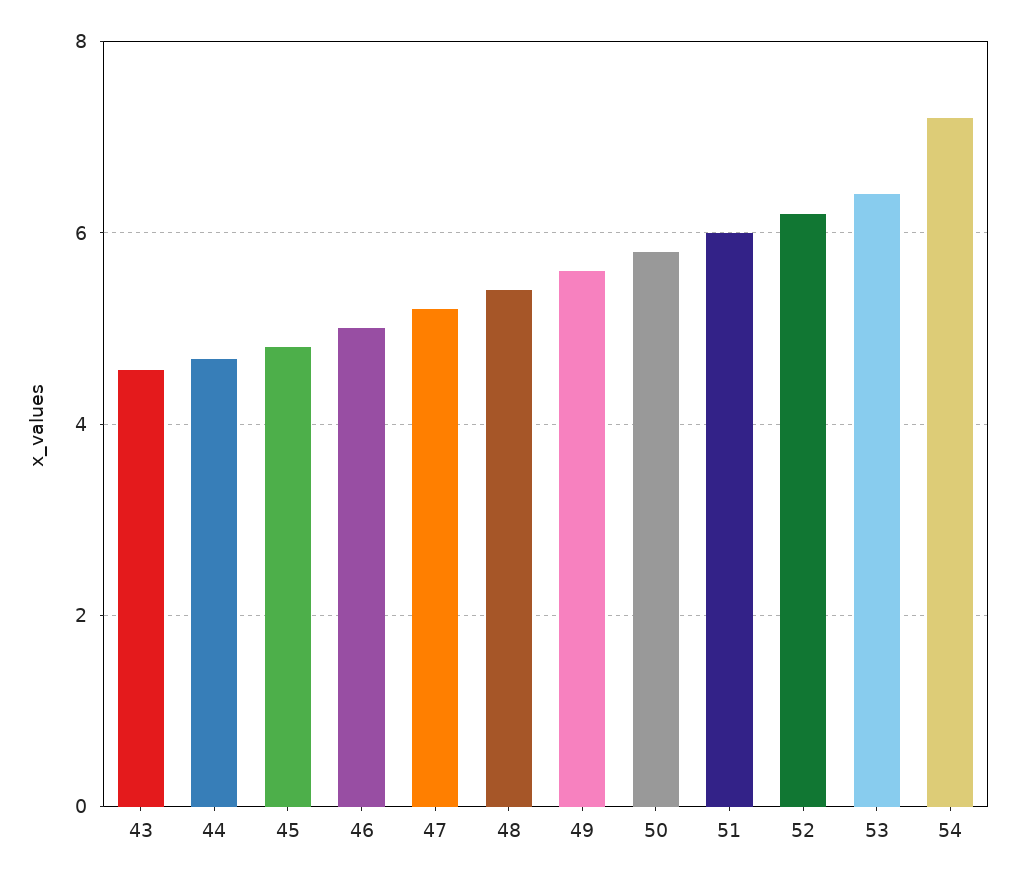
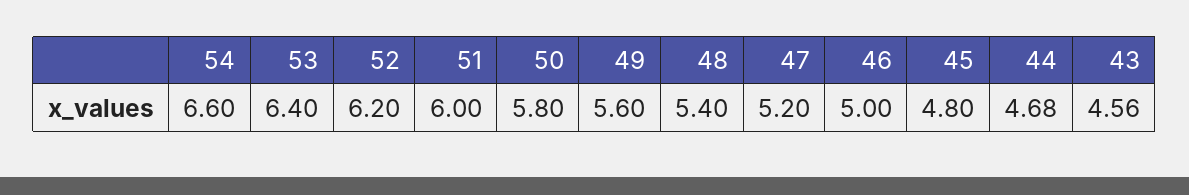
  {
    "43": 4.56,
    "44": 4.68,
    "45": 4.8,
    "46": 5,
    "47": 5.2,
    "48": 5.4,
    "49": 5.6,
    "50": 5.8,
    "51": 6,
    "52": 6.2,
    "53": 6.4,
-   "54": 7.2
+   "54": 6.6
  }

